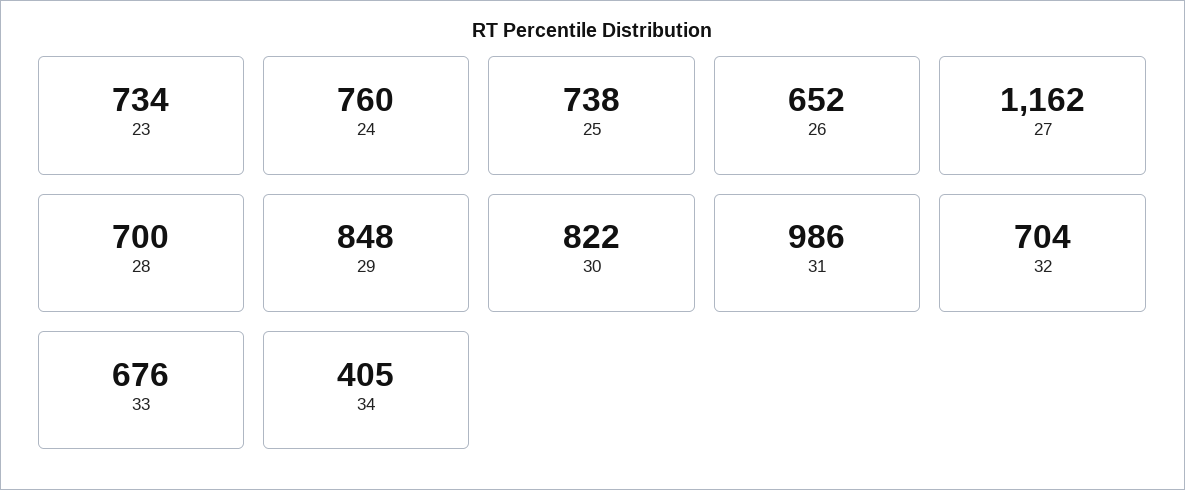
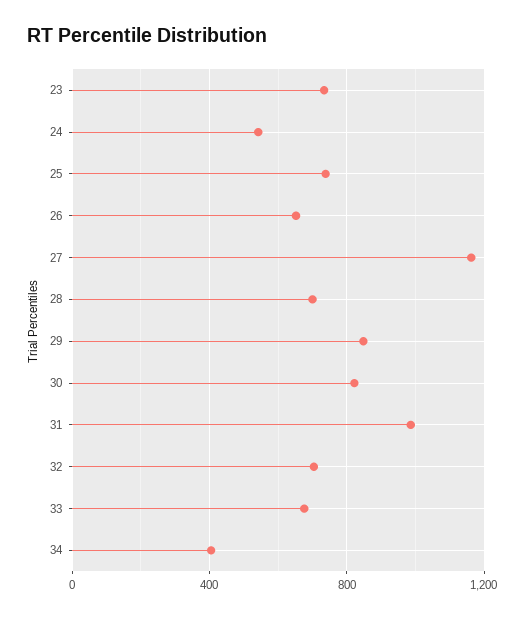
  {
    "23": 734,
-   "24": 760,
+   "24": 550,
    "25": 738,
    "26": 652,
    "27": 1162,
    "28": 700,
    "29": 848,
    "30": 822,
    "31": 986,
    "32": 704,
    "33": 676,
    "34": 405
  }

